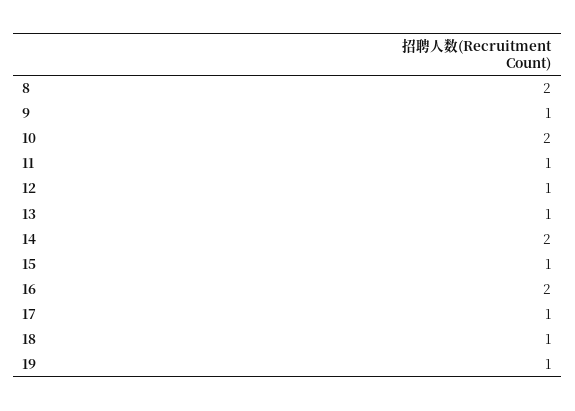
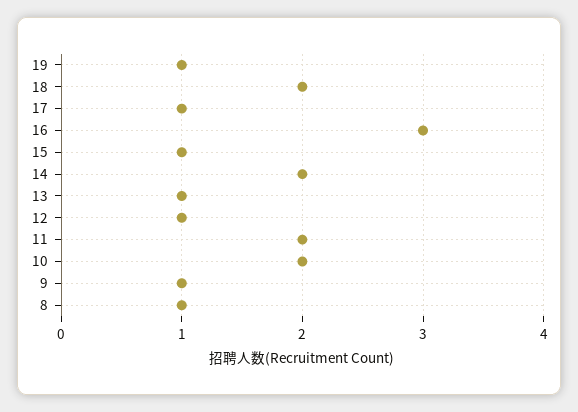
  {
-   "8": 2,
+   "8": 1,
    "9": 1,
    "10": 2,
-   "11": 1,
+   "11": 2,
    "12": 1,
    "13": 1,
    "14": 2,
    "15": 1,
-   "16": 2,
+   "16": 3,
    "17": 1,
-   "18": 1,
+   "18": 2,
    "19": 1
  }

